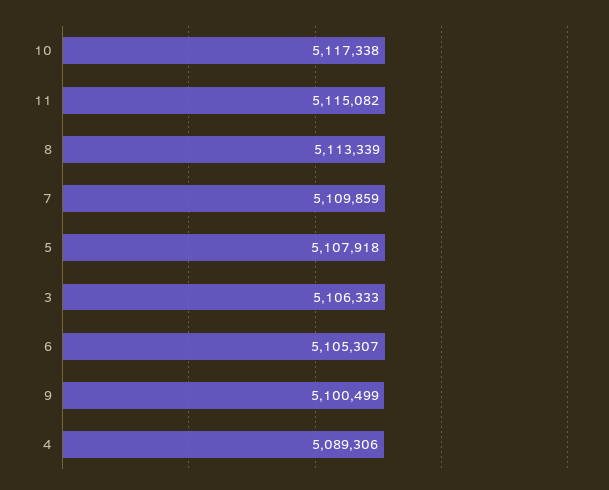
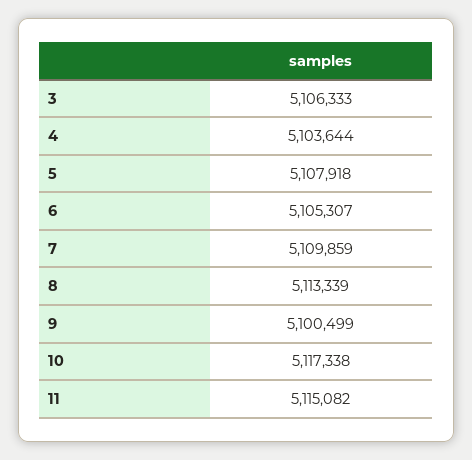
  {
    "10": 5117338,
    "11": 5115082,
    "8": 5113339,
    "7": 5109859,
    "5": 5107918,
    "3": 5106333,
    "6": 5105307,
    "9": 5100499,
-   "4": 5089306
+   "4": 5103644
  }

